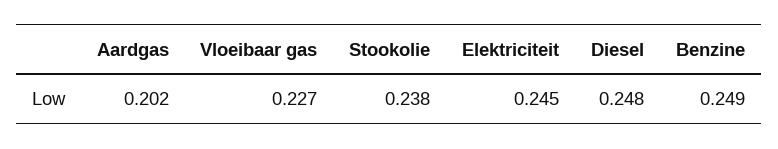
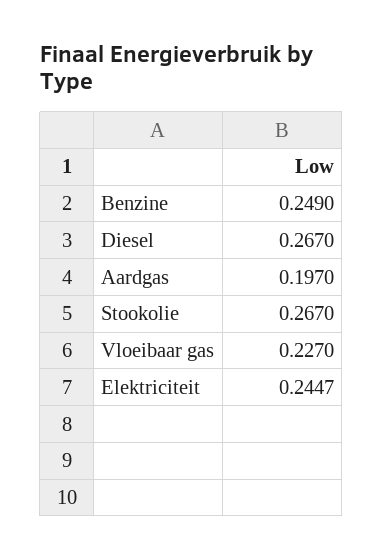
  {
-   "Aardgas": 0.202,
+   "Aardgas": 0.197,
    "Vloeibaar gas": 0.227,
-   "Stookolie": 0.238,
+   "Stookolie": 0.267,
    "Elektriciteit": 0.2447,
-   "Diesel": 0.248,
+   "Diesel": 0.267,
    "Benzine": 0.249
  }

